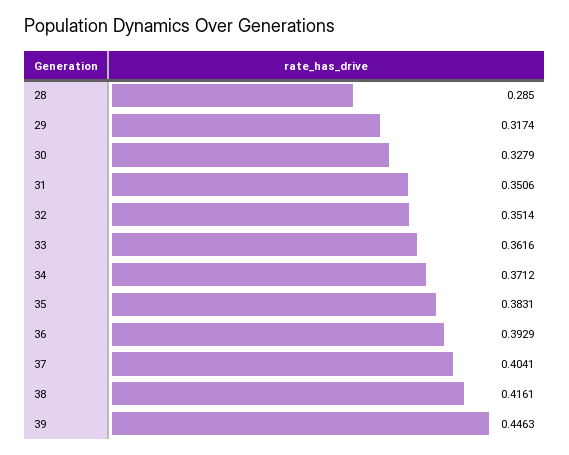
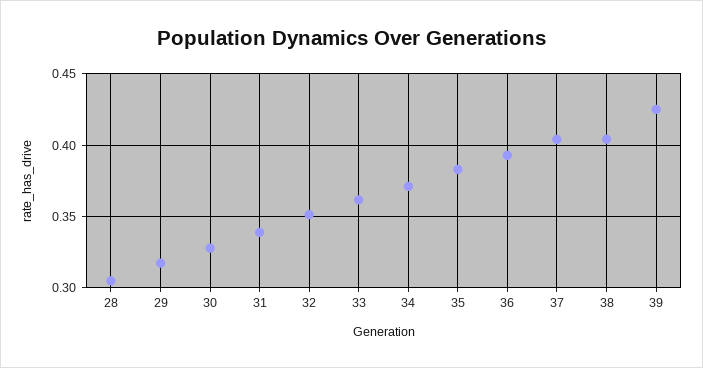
  {
-   "28": 0.285,
+   "28": 0.305,
    "29": 0.3174,
    "30": 0.3279,
-   "31": 0.3506,
+   "31": 0.34,
    "32": 0.3514,
    "33": 0.3616,
    "34": 0.3712,
    "35": 0.3831,
    "36": 0.3929,
    "37": 0.4041,
-   "38": 0.4161,
+   "38": 0.405,
-   "39": 0.4463
+   "39": 0.425
  }

